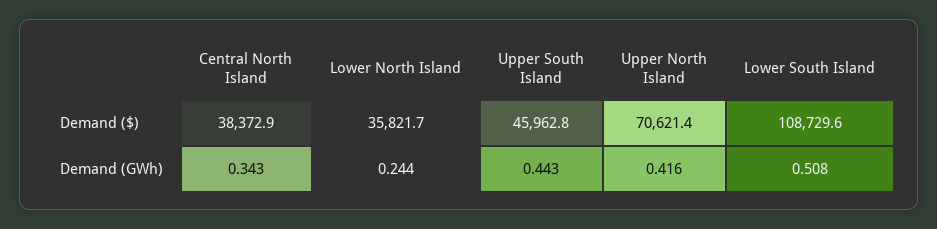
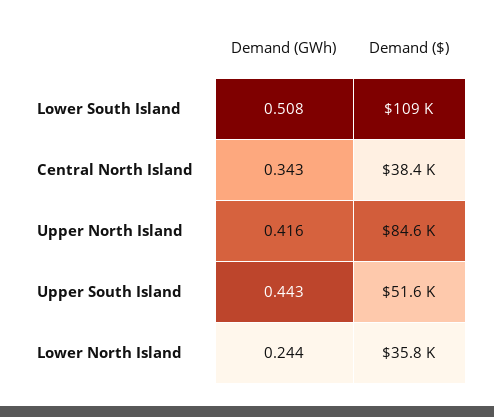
  {
    "Central North Island": {
      "Demand ($)": 38372.9,
      "Demand (GWh)": 0.343
    },
    "Lower North Island": {
      "Demand ($)": 35821.7,
      "Demand (GWh)": 0.244
    },
    "Upper South Island": {
-     "Demand ($)": 45962.8,
+     "Demand ($)": 51600,
      "Demand (GWh)": 0.443
    },
    "Upper North Island": {
-     "Demand ($)": 70621.4,
+     "Demand ($)": 84600,
      "Demand (GWh)": 0.416
    },
    "Lower South Island": {
      "Demand ($)": 108729.6,
      "Demand (GWh)": 0.508
    }
  }

